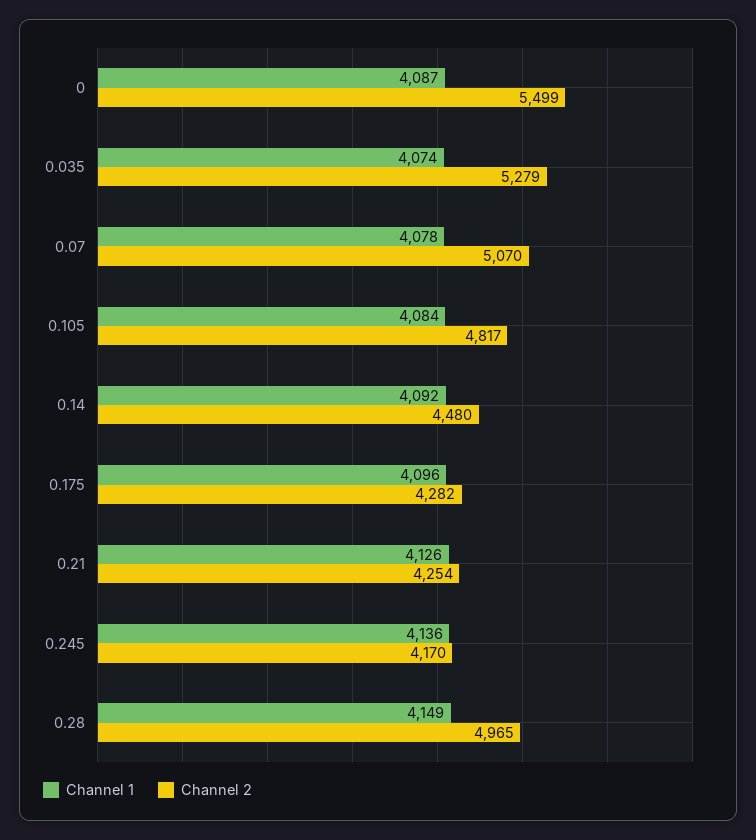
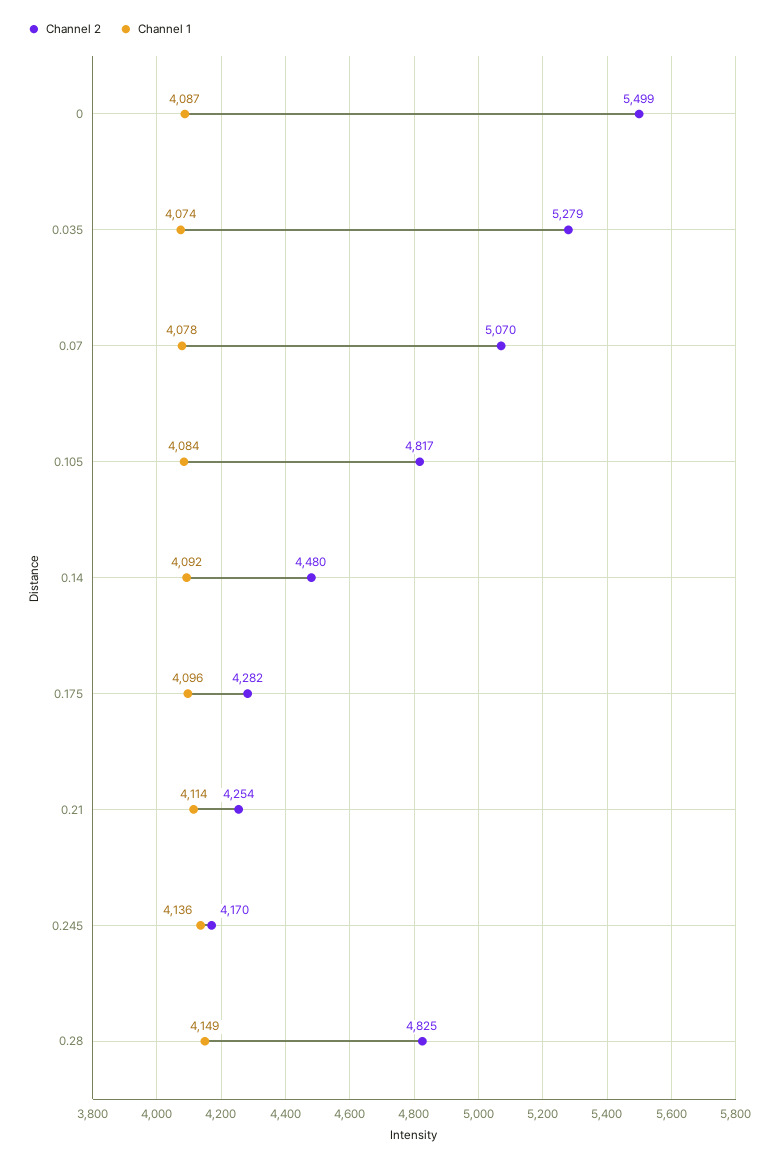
  {
    "Channel 1": {
      "0": 4087,
      "0.035": 4074,
      "0.07": 4078,
      "0.105": 4084,
      "0.14": 4092,
      "0.175": 4096,
-     "0.21": 4126,
+     "0.21": 4114,
      "0.245": 4136,
      "0.28": 4149
    },
    "Channel 2": {
      "0": 5499,
      "0.035": 5279,
      "0.07": 5070,
      "0.105": 4817,
      "0.14": 4480,
      "0.175": 4282,
      "0.21": 4254,
      "0.245": 4170,
-     "0.28": 4965
+     "0.28": 4825
    }
  }

